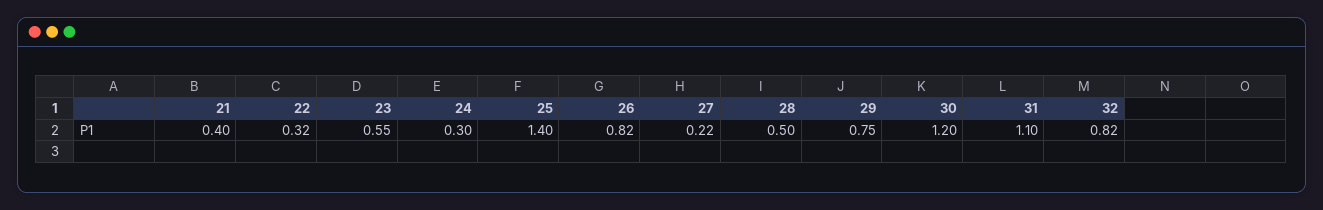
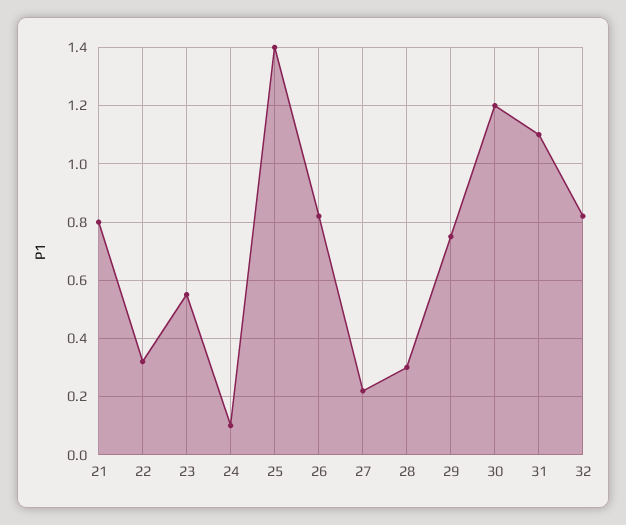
  {
-   "21": 0.4,
+   "21": 0.8,
    "22": 0.32,
    "23": 0.55,
-   "24": 0.3,
+   "24": 0.1,
    "25": 1.4,
    "26": 0.82,
    "27": 0.22,
-   "28": 0.5,
+   "28": 0.3,
    "29": 0.75,
    "30": 1.2,
    "31": 1.1,
    "32": 0.82
  }

